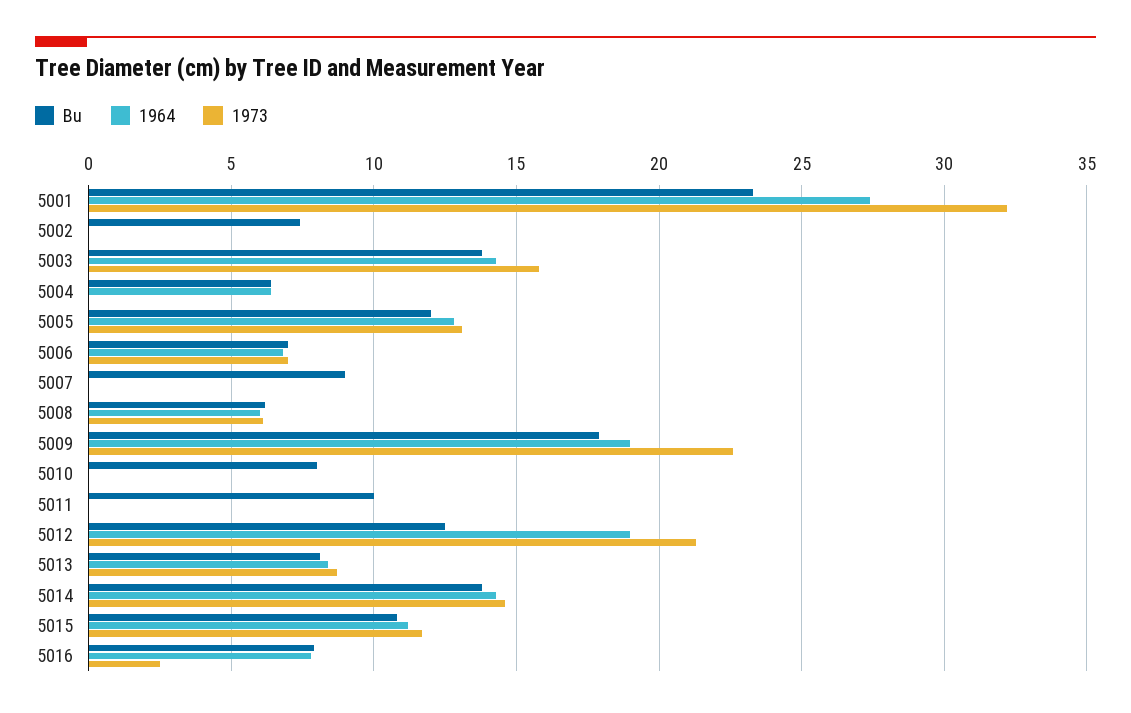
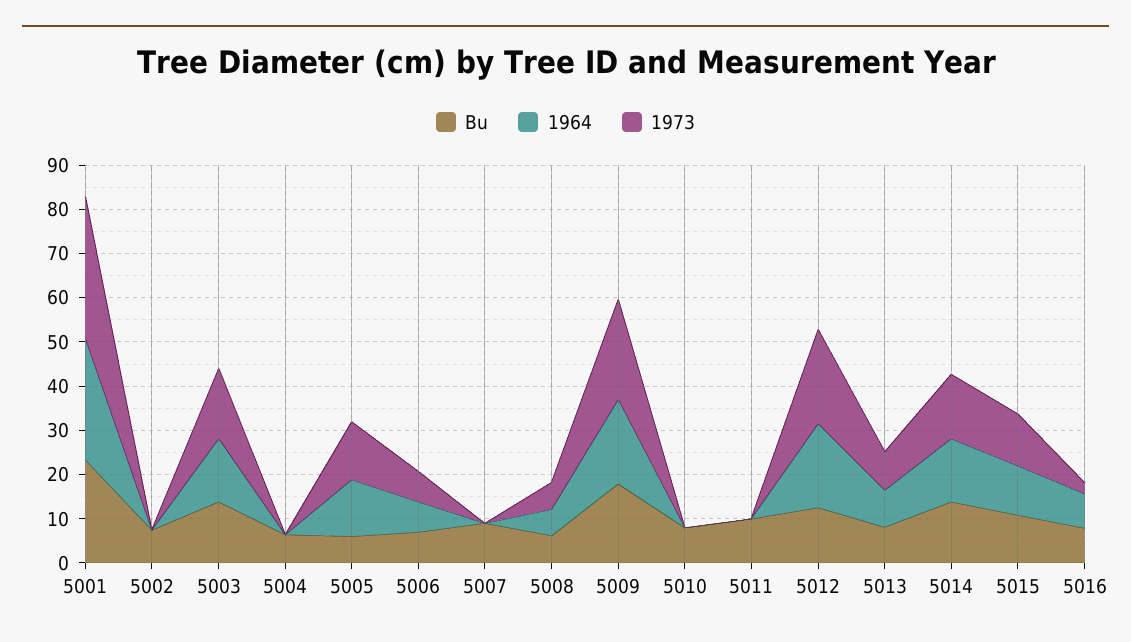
  {
    "Bu": {
      "5001": 23.5,
      "5002": 7.5,
      "5003": 14,
      "5004": 6.5,
-     "5005": 12,
+     "5005": 6,
      "5006": 7,
      "5007": 9,
      "5008": 6,
      "5009": 18,
      "5010": 8,
      "5011": 10,
      "5012": 12.5,
      "5013": 8,
      "5014": 14,
      "5015": 11,
      "5016": 8
    },
    "1964": {
      "5001": 27.5,
      "5002": 0,
      "5003": 14.5,
-     "5004": 6.5,
+     "5004": 0,
      "5005": 13,
      "5006": 7,
      "5007": 0,
      "5008": 6,
      "5009": 19,
      "5010": 0,
      "5011": 0,
      "5012": 19,
      "5013": 8.5,
      "5014": 14.5,
      "5015": 11,
      "5016": 8
    },
    "1973": {
      "5001": 32,
      "5002": 0,
      "5003": 16,
      "5004": 0,
      "5005": 13,
      "5006": 7,
      "5007": 0,
      "5008": 6,
      "5009": 22.5,
      "5010": 0,
      "5011": 0,
      "5012": 21.5,
      "5013": 8.5,
      "5014": 14.5,
      "5015": 11.5,
      "5016": 2.5
    }
  }

